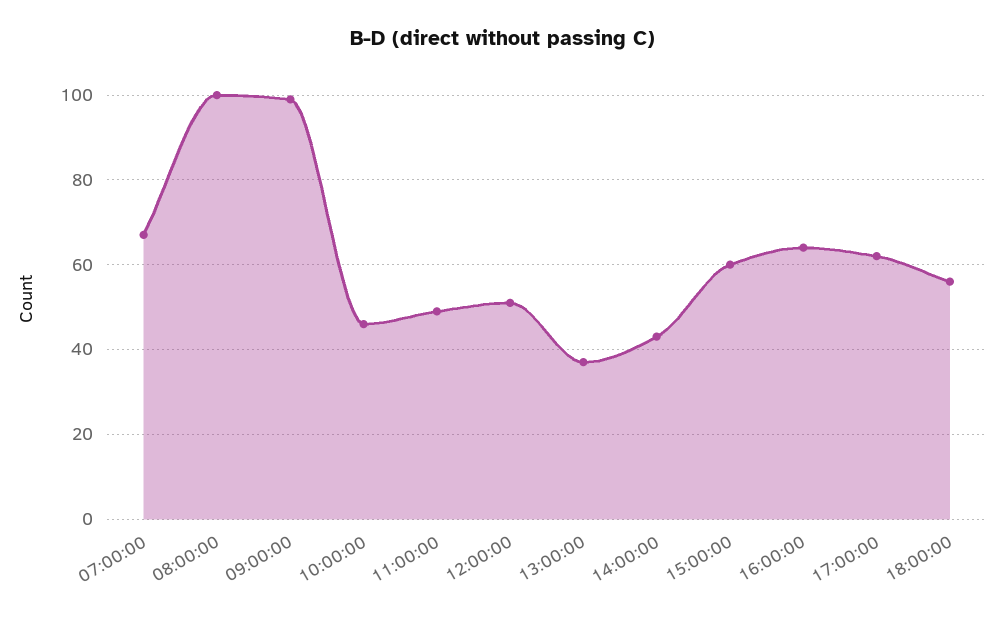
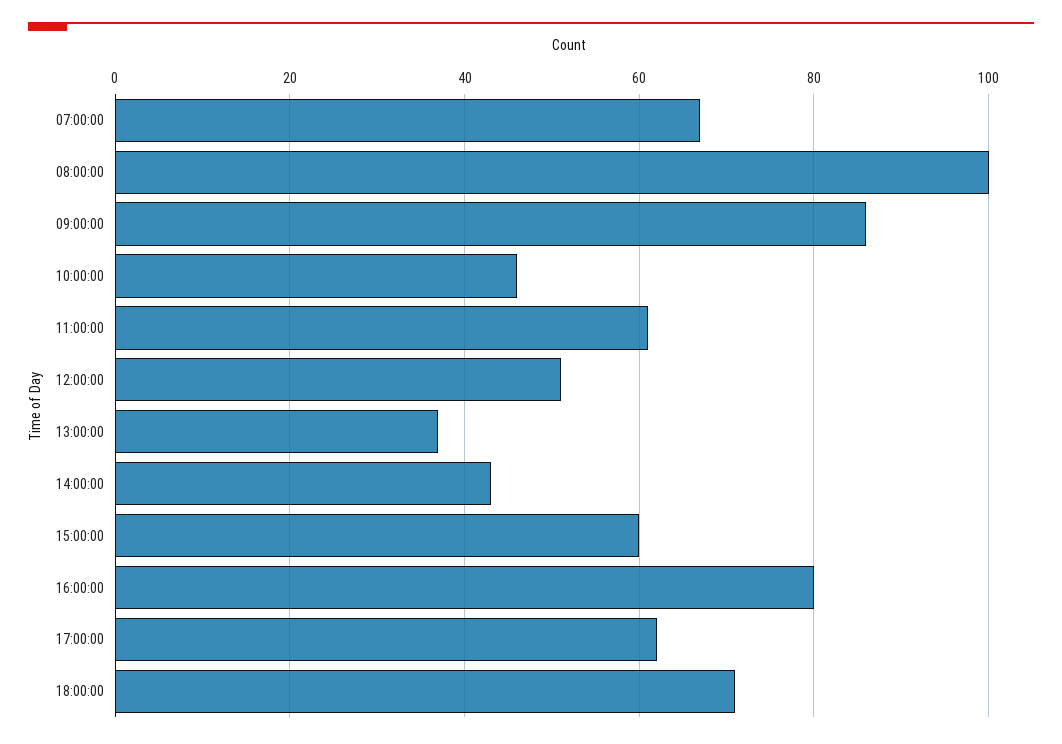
  {
    "07:00:00": 65,
    "08:00:00": 100,
-   "09:00:00": 100,
+   "09:00:00": 85,
    "10:00:00": 45,
-   "11:00:00": 50,
+   "11:00:00": 60,
    "12:00:00": 50,
    "13:00:00": 35,
    "14:00:00": 45,
    "15:00:00": 60,
-   "16:00:00": 65,
+   "16:00:00": 80,
    "17:00:00": 60,
-   "18:00:00": 55
+   "18:00:00": 70
  }

